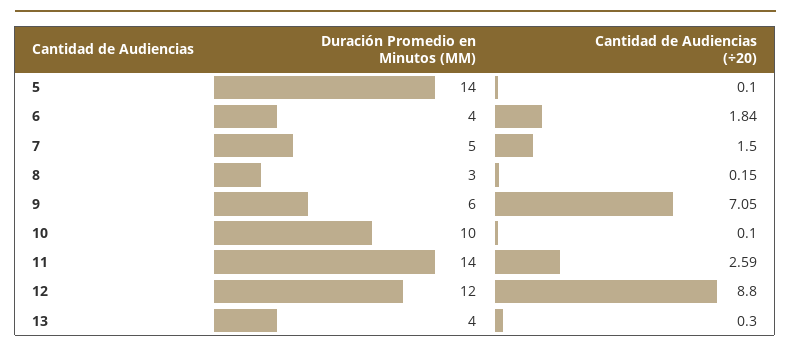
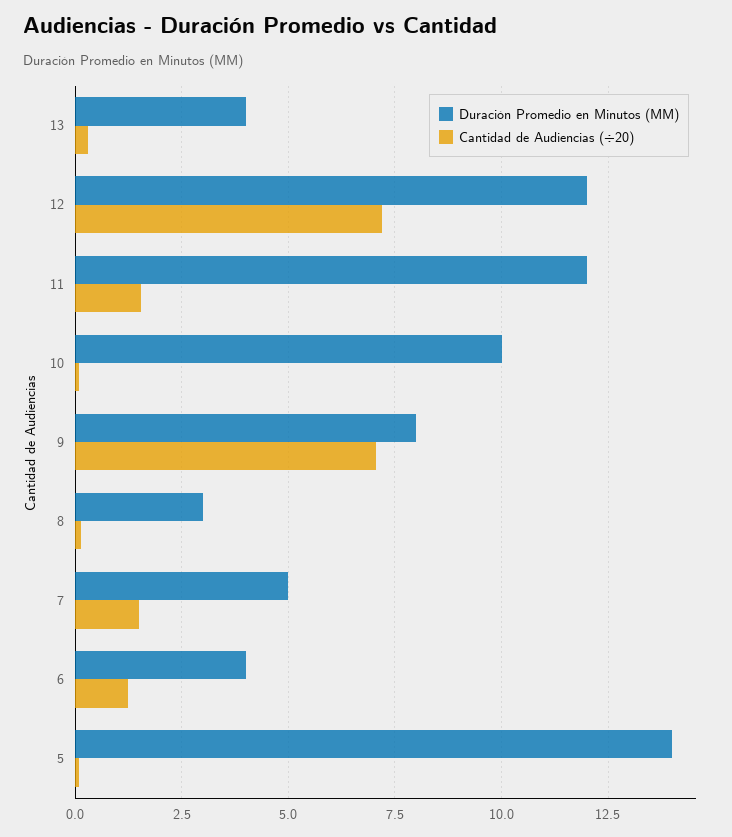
  {
    "Duración Promedio en Minutos (MM)": {
      "5": 14,
      "6": 4,
      "7": 5,
      "8": 3,
-     "9": 6,
+     "9": 8,
      "10": 10,
-     "11": 14,
+     "11": 12,
      "12": 12,
      "13": 4
    },
    "Cantidad de Audiencias (÷20)": {
      "5": 0.1,
-     "6": 1.84,
+     "6": 1.25,
      "7": 1.5,
      "8": 0.15,
      "9": 7.05,
      "10": 0.1,
-     "11": 2.59,
+     "11": 1.5,
-     "12": 8.8,
+     "12": 7.25,
      "13": 0.3
    }
  }

